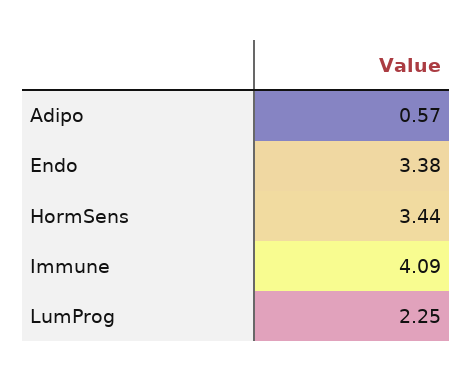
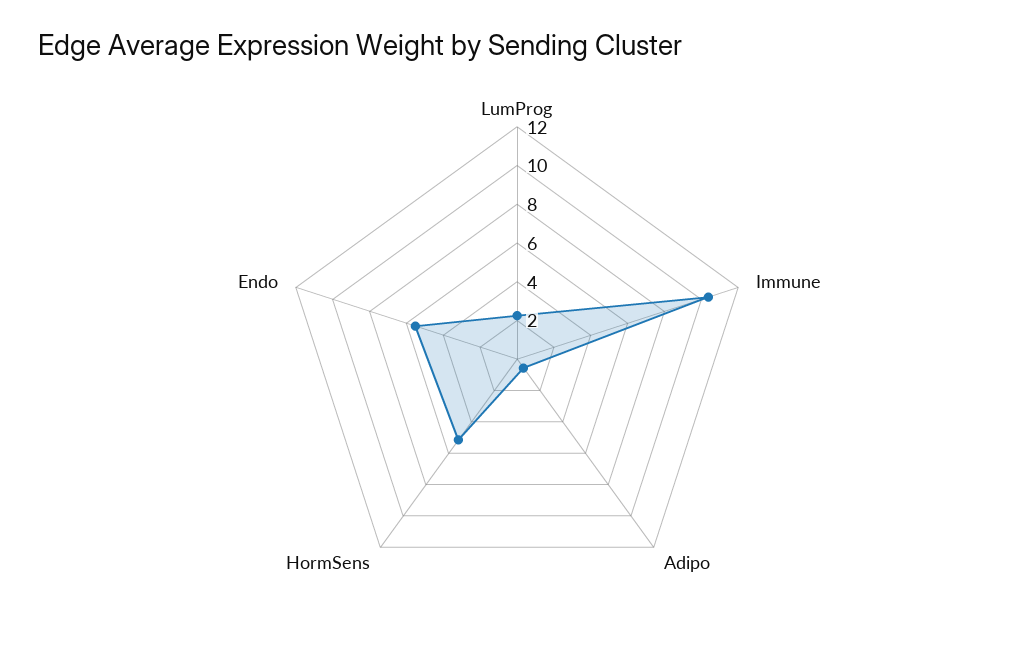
  {
    "Adipo": 0.57,
-   "Endo": 3.38,
+   "Endo": 5.5,
-   "HormSens": 3.44,
+   "HormSens": 5,
-   "Immune": 4.09,
+   "Immune": 10.5,
    "LumProg": 2.25
  }

